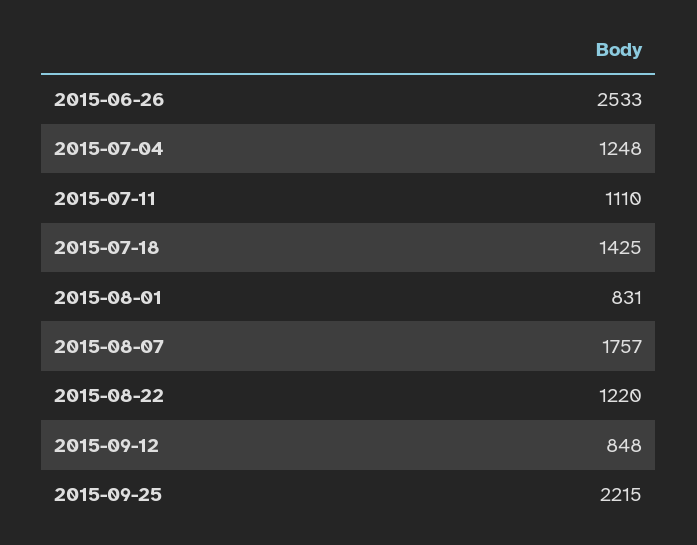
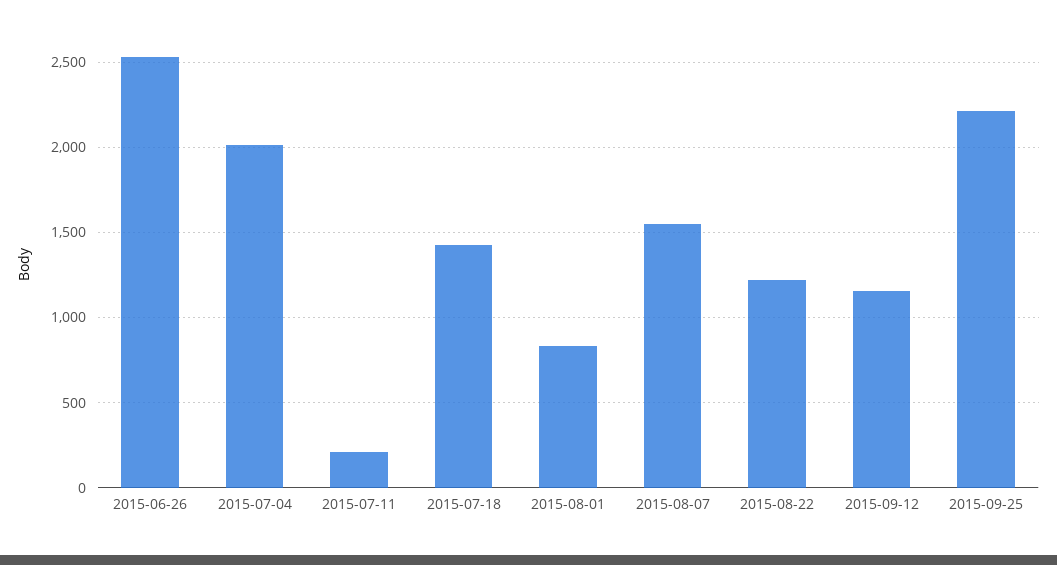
  {
    "2015-06-26": 2533,
-   "2015-07-04": 1248,
+   "2015-07-04": 2000,
-   "2015-07-11": 1110,
+   "2015-07-11": 200,
    "2015-07-18": 1425,
    "2015-08-01": 831,
-   "2015-08-07": 1757,
+   "2015-08-07": 1550,
    "2015-08-22": 1220,
-   "2015-09-12": 848,
+   "2015-09-12": 1150,
    "2015-09-25": 2215
  }

